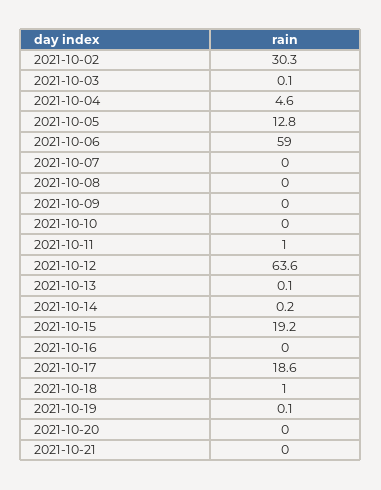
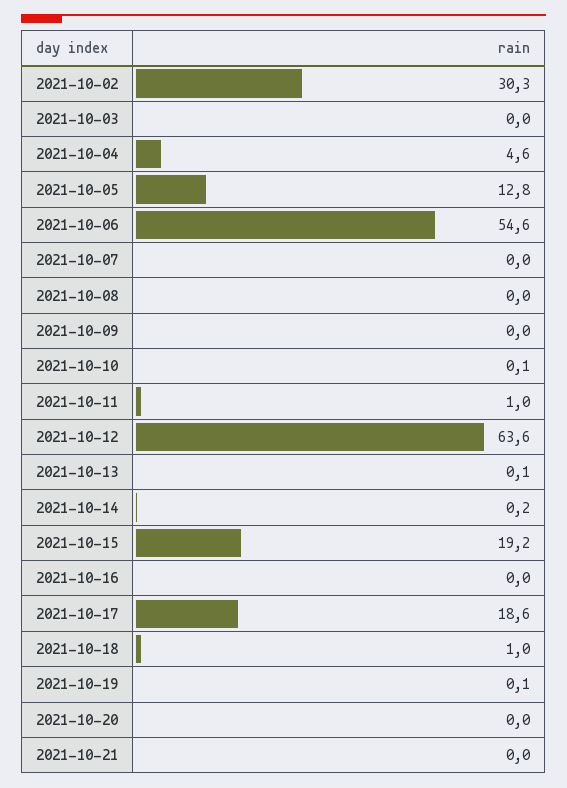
  {
    "2021-10-02": 30.3,
-   "2021-10-03": 0.1,
+   "2021-10-03": 0,
    "2021-10-04": 4.6,
    "2021-10-05": 12.8,
-   "2021-10-06": 59,
+   "2021-10-06": 54.6,
    "2021-10-07": 0,
    "2021-10-08": 0,
    "2021-10-09": 0,
-   "2021-10-10": 0,
+   "2021-10-10": 0.1,
    "2021-10-11": 1,
    "2021-10-12": 63.6,
    "2021-10-13": 0.1,
    "2021-10-14": 0.2,
    "2021-10-15": 19.2,
    "2021-10-16": 0,
    "2021-10-17": 18.6,
    "2021-10-18": 1,
    "2021-10-19": 0.1,
    "2021-10-20": 0,
    "2021-10-21": 0
  }

